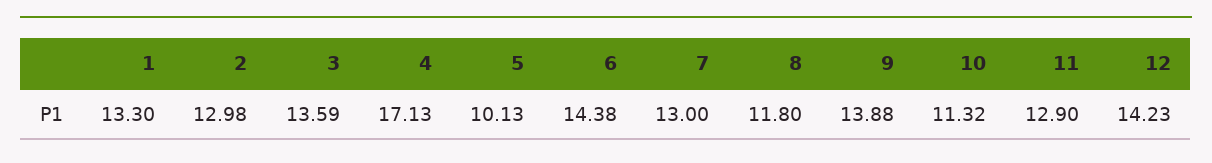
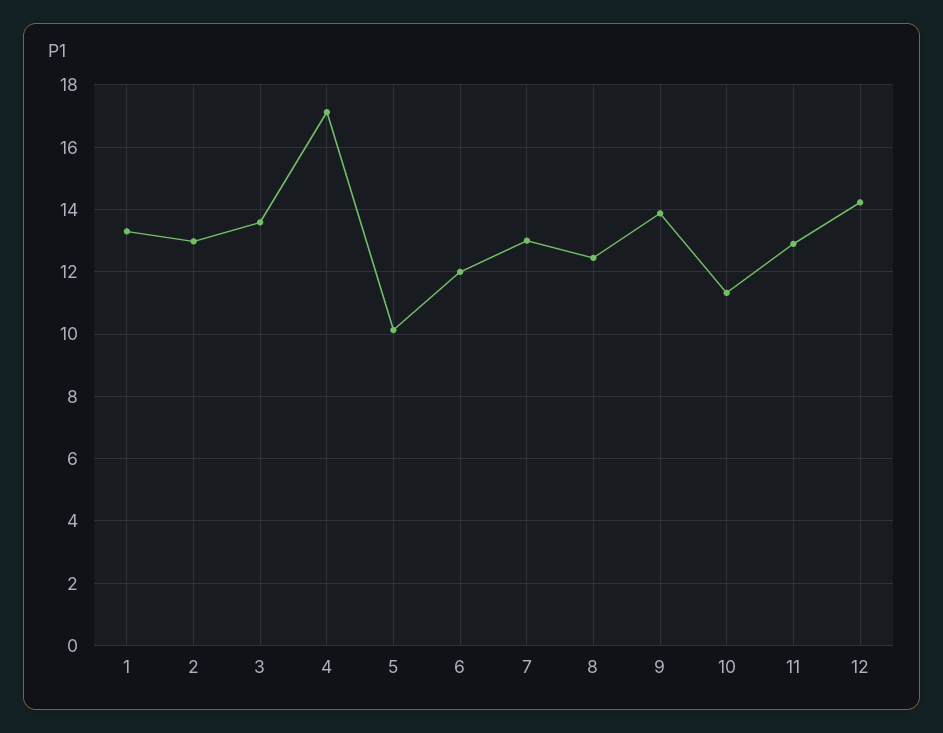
  {
    "1": 13.3,
    "2": 12.98,
    "3": 13.59,
    "4": 17.13,
    "5": 10.13,
-   "6": 14.38,
+   "6": 12,
    "7": 13,
-   "8": 11.8,
+   "8": 12.4,
    "9": 13.88,
    "10": 11.32,
    "11": 12.9,
    "12": 14.23
  }

